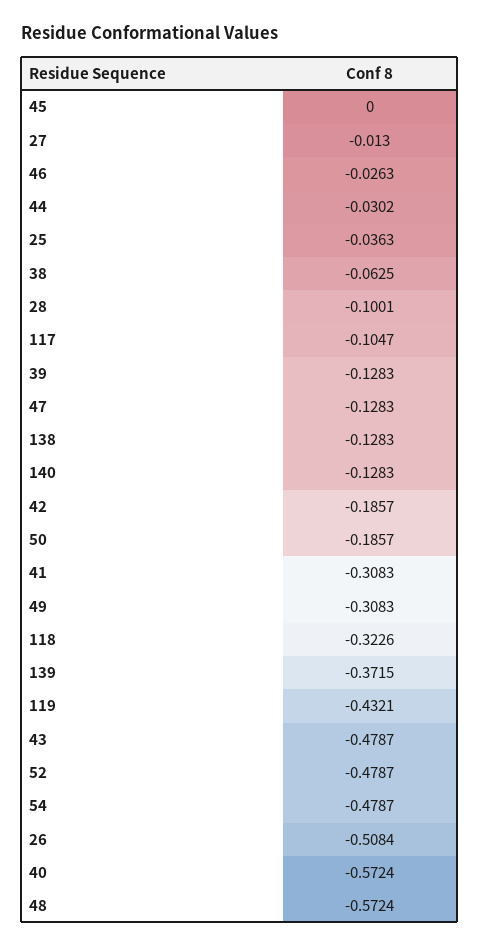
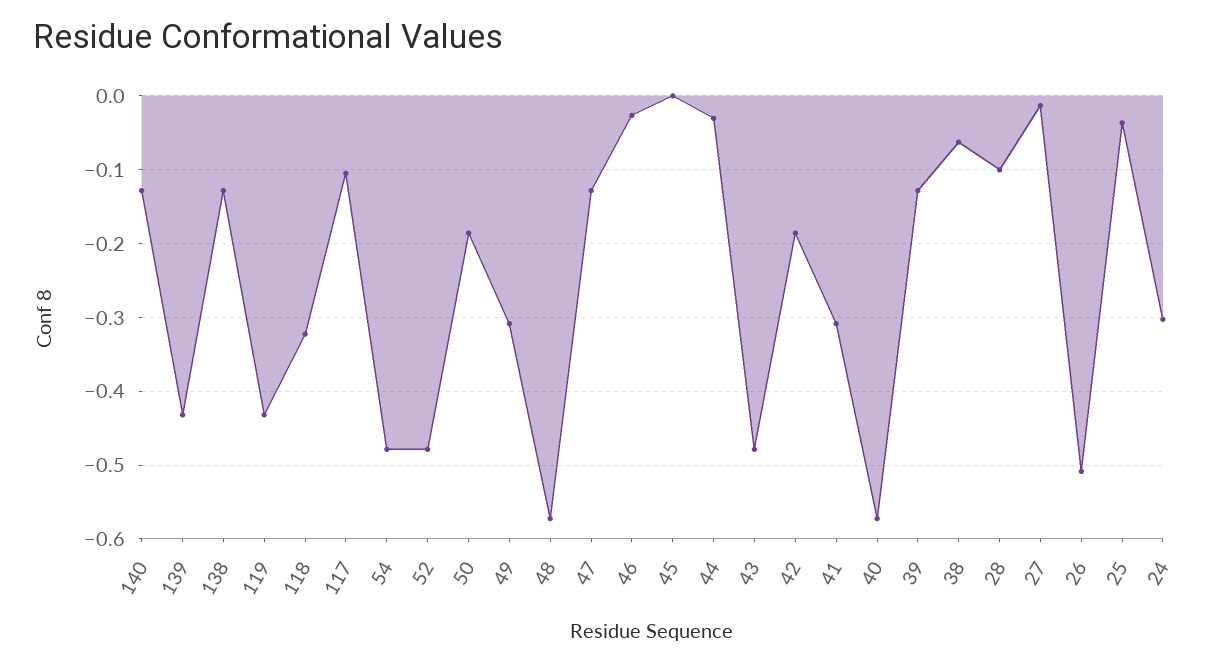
  {
    "45": 0,
    "27": -0.013,
    "46": -0.0263,
    "44": -0.0302,
    "25": -0.0363,
    "38": -0.0625,
    "28": -0.1001,
    "117": -0.1047,
    "39": -0.1283,
    "47": -0.1283,
    "138": -0.1283,
    "140": -0.1283,
    "42": -0.1857,
    "50": -0.1857,
    "41": -0.3083,
    "49": -0.3083,
    "118": -0.3226,
-   "139": -0.3715,
+   "139": -0.43,
    "119": -0.4321,
    "43": -0.4787,
    "52": -0.4787,
    "54": -0.4787,
    "26": -0.5084,
    "40": -0.5724,
-   "48": -0.5724
+   "48": -0.5724,
+   "24": -0.3
  }

